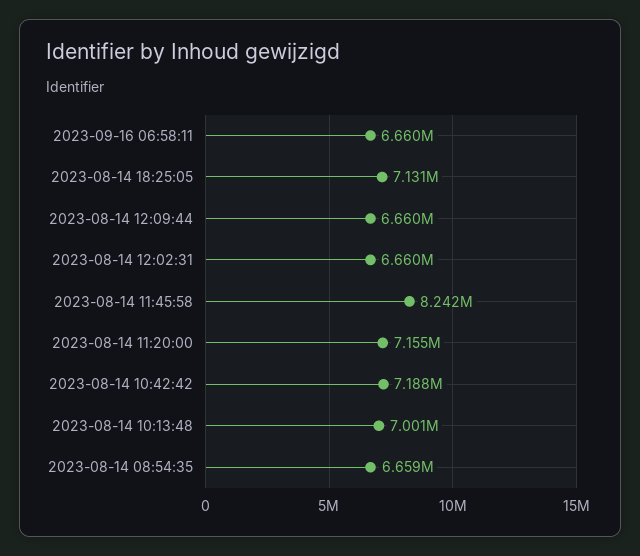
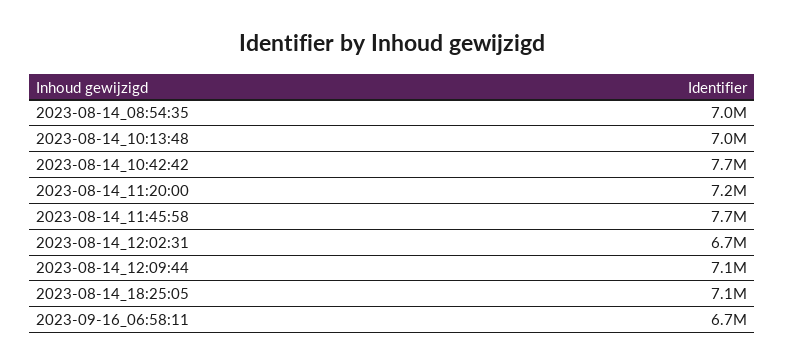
  {
    "2023-09-16 06:58:11": 6660000,
    "2023-08-14 18:25:05": 7131000,
-   "2023-08-14 12:09:44": 6660000,
+   "2023-08-14 12:09:44": 7100000,
    "2023-08-14 12:02:31": 6660000,
-   "2023-08-14 11:45:58": 8242000,
+   "2023-08-14 11:45:58": 7700000,
    "2023-08-14 11:20:00": 7155000,
-   "2023-08-14 10:42:42": 7188000,
+   "2023-08-14 10:42:42": 7700000,
    "2023-08-14 10:13:48": 7001000,
-   "2023-08-14 08:54:35": 6659000
+   "2023-08-14 08:54:35": 7000000
  }

